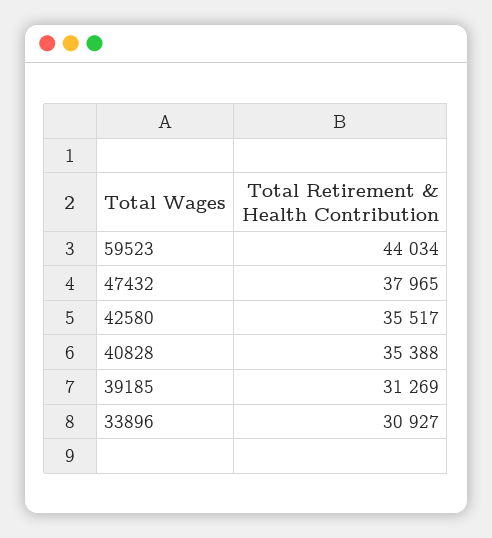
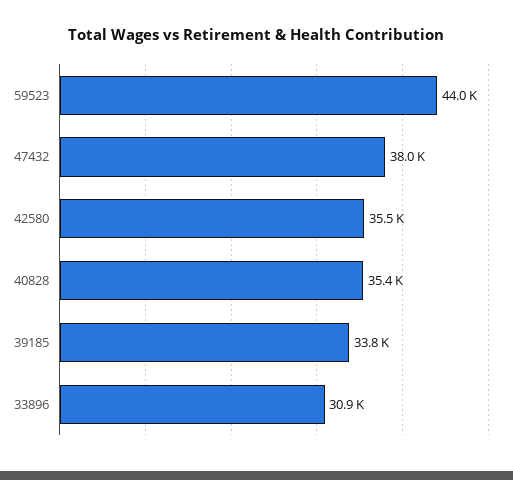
  {
    "59523": 44034,
    "47432": 37965,
    "42580": 35517,
    "40828": 35388,
-   "39185": 31269,
+   "39185": 33800,
    "33896": 30927
  }

